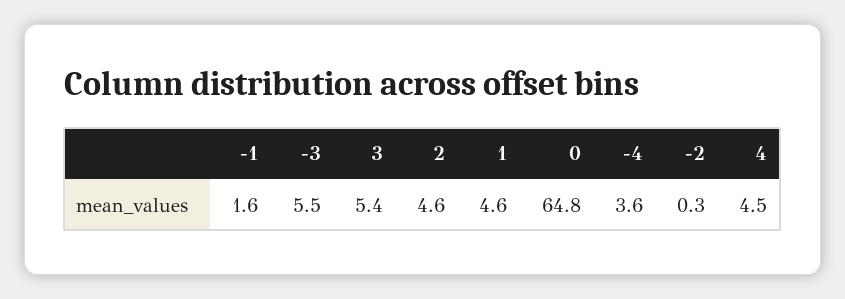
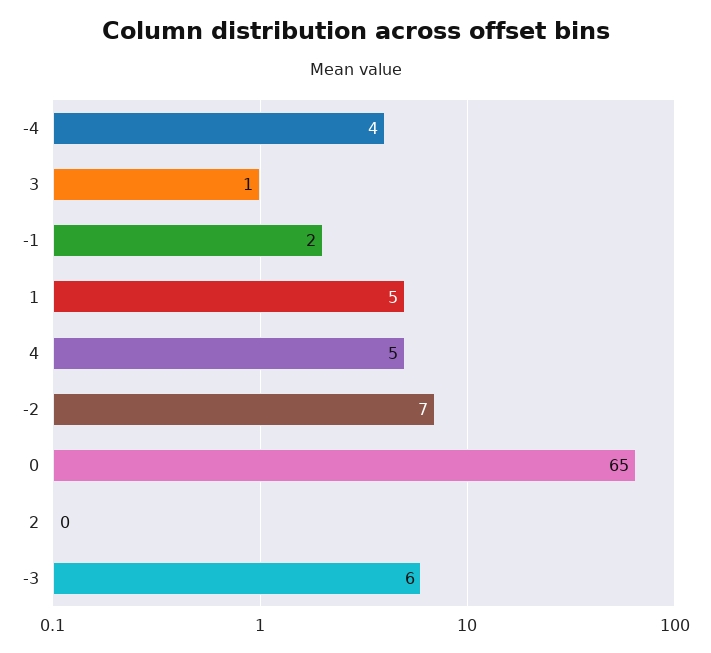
  {
    "-1": 1.6,
    "-3": 5.5,
-   "3": 5.4,
+   "3": 1,
-   "2": 4.6,
+   "2": 0,
    "1": 4.6,
    "0": 64.8,
    "-4": 3.6,
-   "-2": 0.3,
+   "-2": 7,
    "4": 4.5
  }

